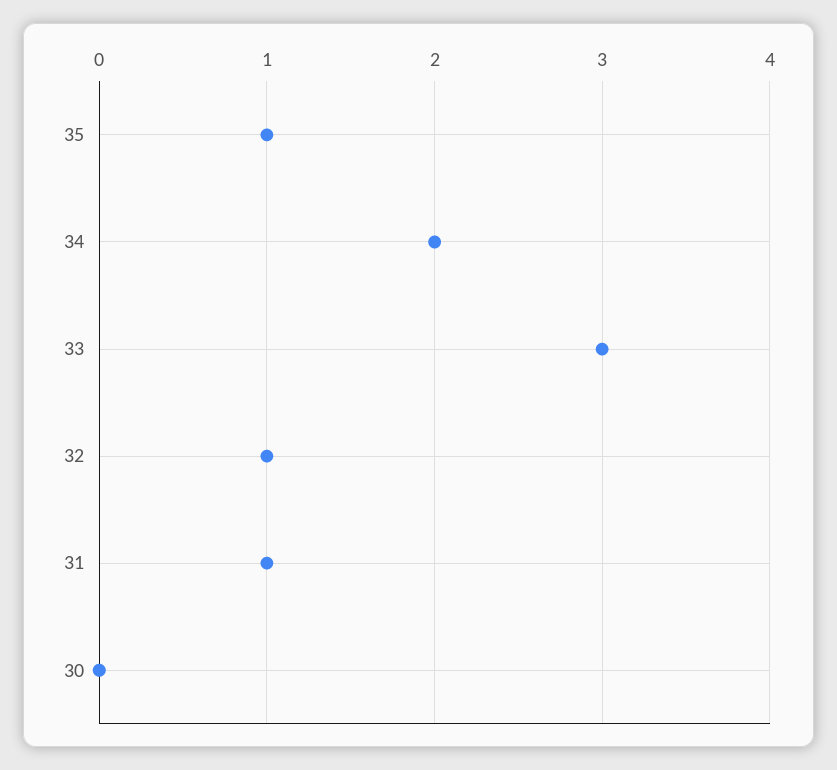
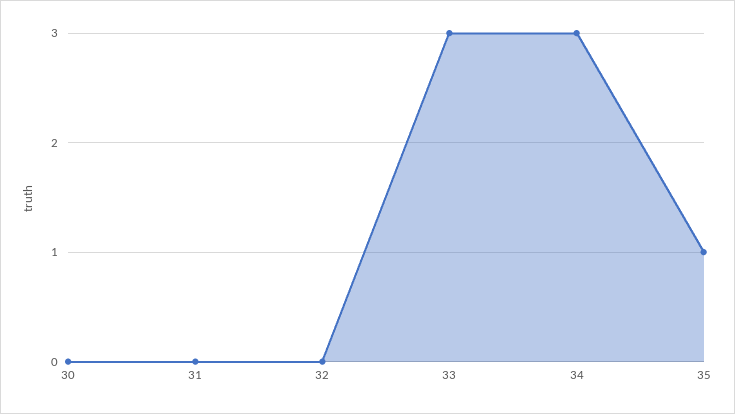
  {
    "35": 1,
-   "34": 2,
+   "34": 3,
    "33": 3,
-   "32": 1,
+   "32": 0,
-   "31": 1,
+   "31": 0,
    "30": 0
  }

